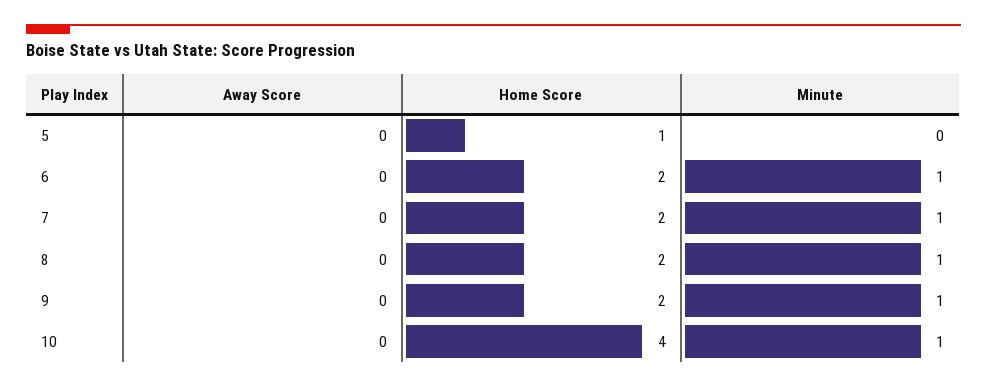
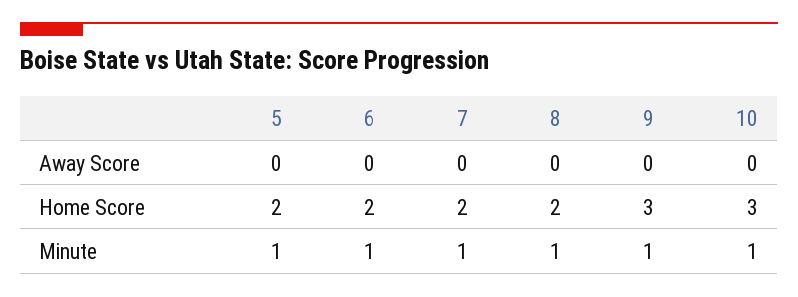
  {
    "Away Score": {
      "5": 0,
      "6": 0,
      "7": 0,
      "8": 0,
      "9": 0,
      "10": 0
    },
    "Home Score": {
-     "5": 1,
+     "5": 2,
      "6": 2,
      "7": 2,
      "8": 2,
-     "9": 2,
+     "9": 3,
-     "10": 4
+     "10": 3
    },
    "Minute": {
-     "5": 0,
+     "5": 1,
      "6": 1,
      "7": 1,
      "8": 1,
      "9": 1,
      "10": 1
    }
  }

